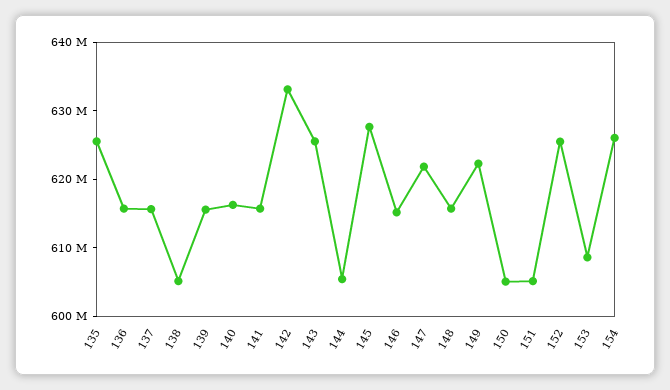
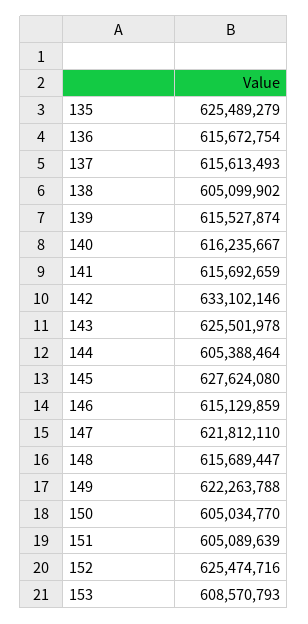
  {
    "135": 625489279,
    "136": 615672754,
    "137": 615613493,
    "138": 605099902,
    "139": 615527874,
    "140": 616235667,
    "141": 615692659,
    "142": 633102146,
    "143": 625501978,
    "144": 605388464,
    "145": 627624080,
    "146": 615129859,
    "147": 621812110,
    "148": 615689447,
    "149": 622263788,
    "150": 605034770,
    "151": 605089639,
    "152": 625474716,
-   "153": 608570793,
+   "153": 608570793
-   "154": 626000000
  }

